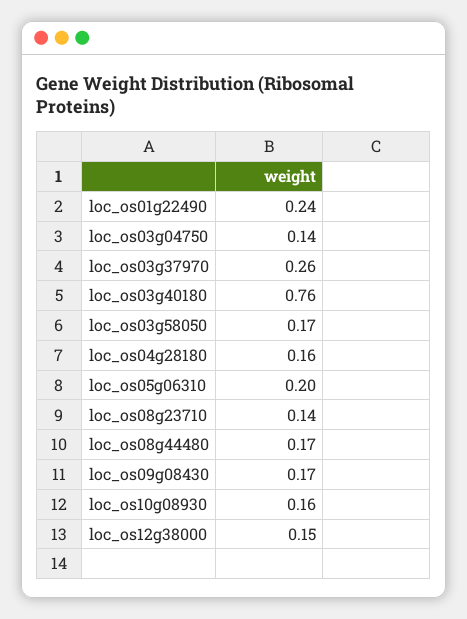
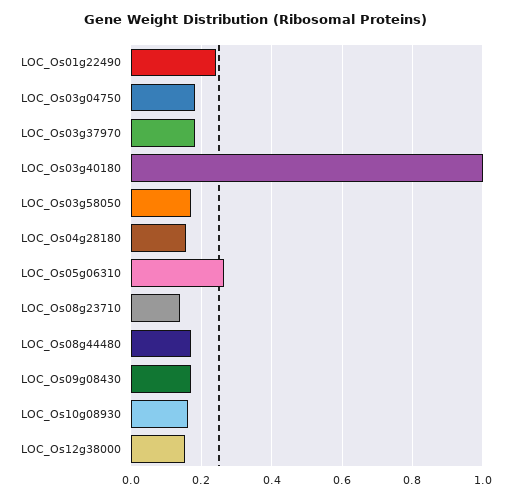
  {
    "loc_os01g22490": 0.24,
-   "loc_os03g04750": 0.14,
+   "loc_os03g04750": 0.18,
-   "loc_os03g37970": 0.26,
+   "loc_os03g37970": 0.18,
-   "loc_os03g40180": 0.76,
+   "loc_os03g40180": 1,
    "loc_os03g58050": 0.17,
    "loc_os04g28180": 0.16,
-   "loc_os05g06310": 0.2,
+   "loc_os05g06310": 0.26,
    "loc_os08g23710": 0.14,
    "loc_os08g44480": 0.17,
    "loc_os09g08430": 0.17,
    "loc_os10g08930": 0.16,
    "loc_os12g38000": 0.15
  }

